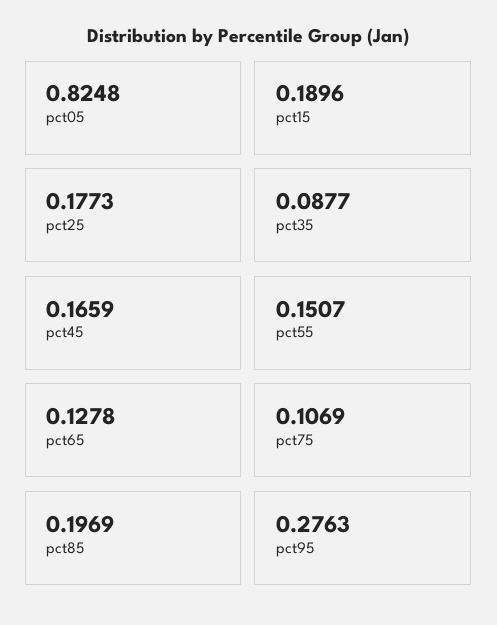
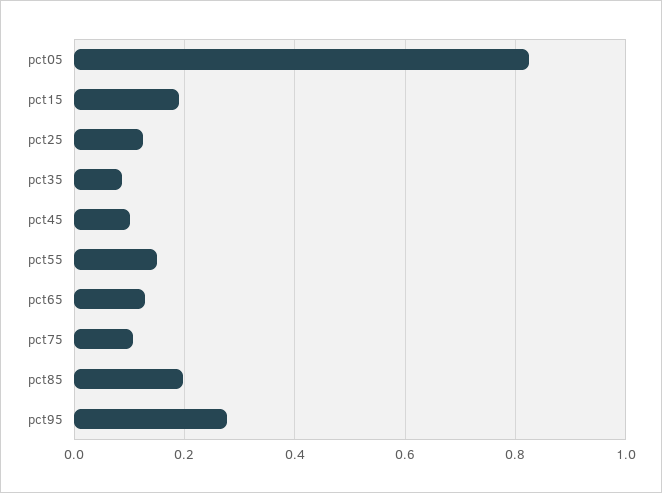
  {
    "pct05": 0.8248,
    "pct15": 0.1896,
-   "pct25": 0.1773,
+   "pct25": 0.12,
    "pct35": 0.0877,
-   "pct45": 0.1659,
+   "pct45": 0.1,
    "pct55": 0.1507,
    "pct65": 0.1278,
    "pct75": 0.1069,
    "pct85": 0.1969,
    "pct95": 0.2763
  }

